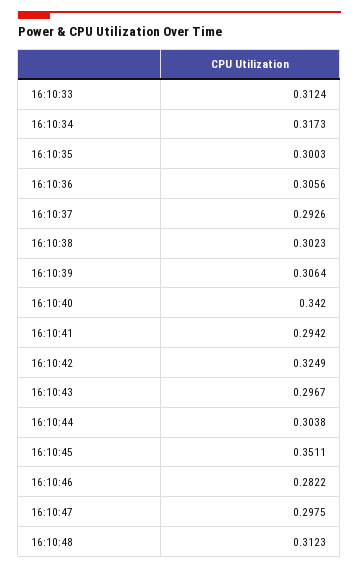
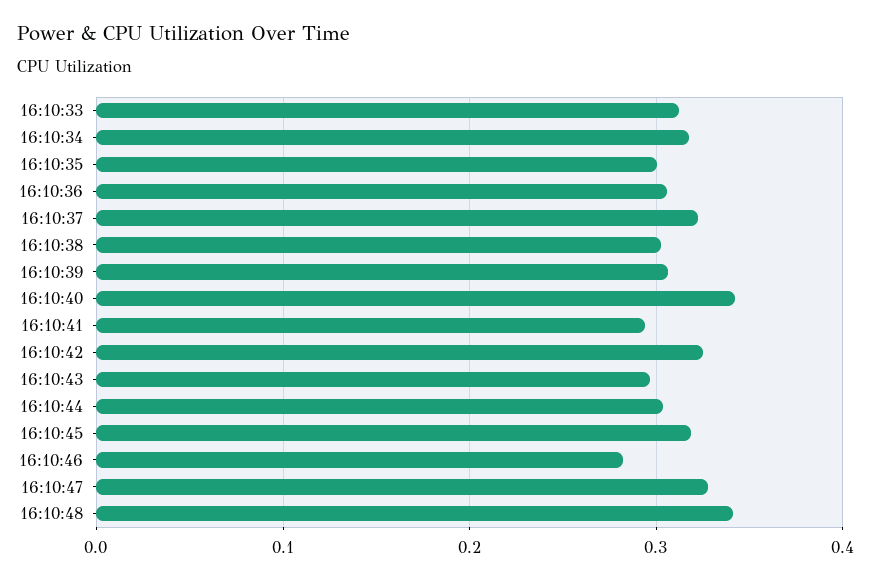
  {
    "16:10:33": 0.3124,
    "16:10:34": 0.3173,
    "16:10:35": 0.3003,
    "16:10:36": 0.3056,
-   "16:10:37": 0.2926,
+   "16:10:37": 0.32,
    "16:10:38": 0.3023,
    "16:10:39": 0.3064,
    "16:10:40": 0.342,
    "16:10:41": 0.2942,
    "16:10:42": 0.3249,
    "16:10:43": 0.2967,
    "16:10:44": 0.3038,
-   "16:10:45": 0.3511,
+   "16:10:45": 0.32,
    "16:10:46": 0.2822,
-   "16:10:47": 0.2975,
+   "16:10:47": 0.33,
-   "16:10:48": 0.3123
+   "16:10:48": 0.34
  }

